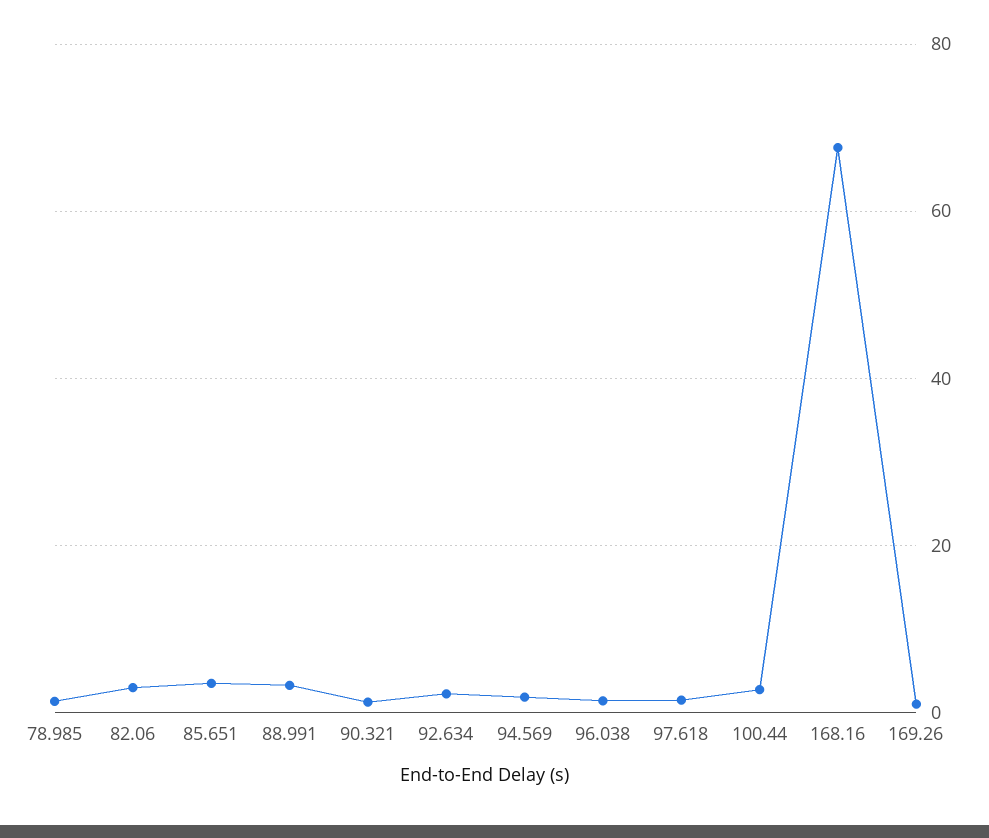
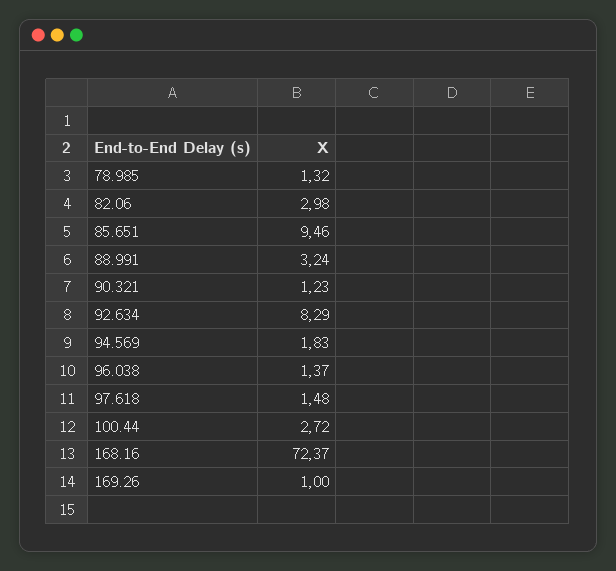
  {
    "78.985": 1.32,
    "82.06": 2.98,
-   "85.651": 4,
+   "85.651": 9.46,
    "88.991": 3.24,
    "90.321": 1.23,
-   "92.634": 2,
+   "92.634": 8.29,
    "94.569": 1.83,
    "96.038": 1.37,
    "97.618": 1.48,
    "100.44": 2.72,
-   "168.16": 68,
+   "168.16": 72.37,
    "169.26": 1
  }

